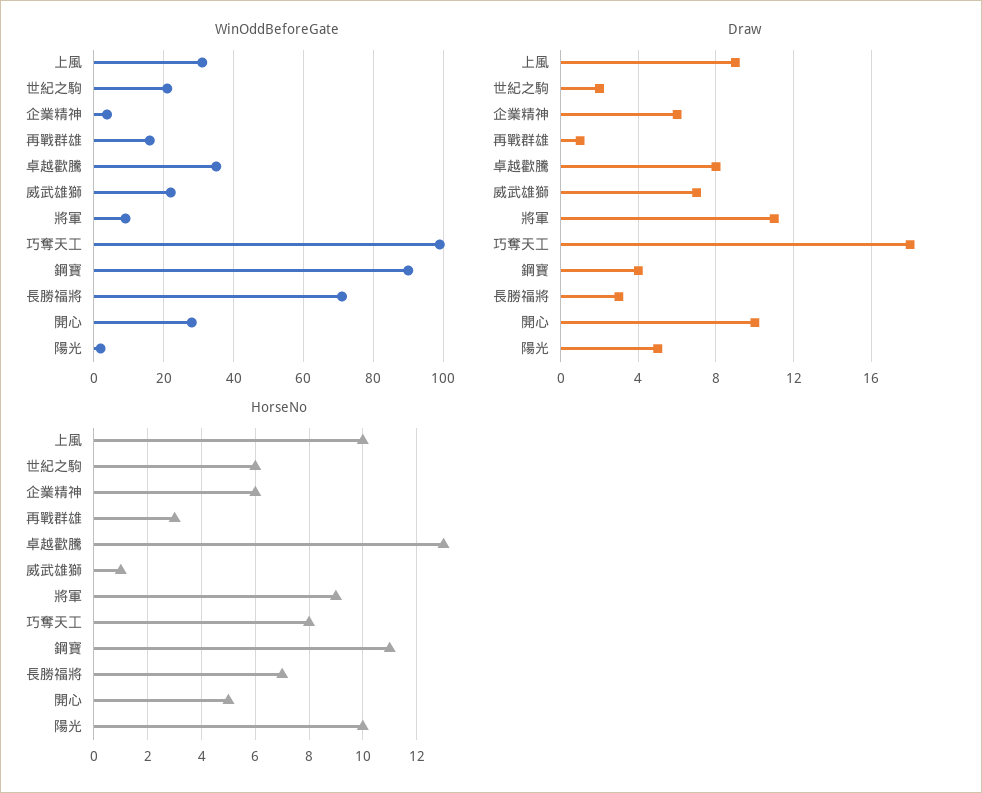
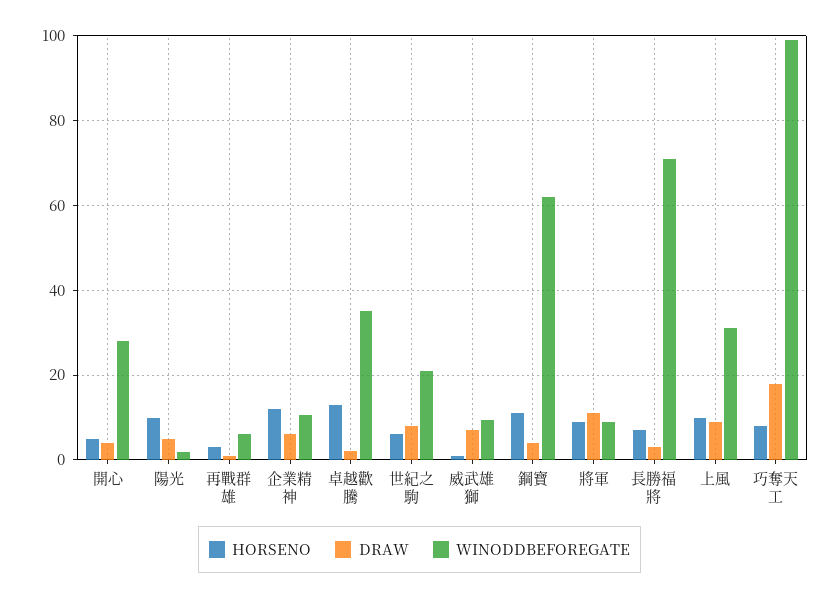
  {
    "WinOddBeforeGate": {
      "上風": 32,
      "世紀之駒": 22,
-     "企業精神": 4,
+     "企業精神": 10,
-     "再戰群雄": 16,
+     "再戰群雄": 6,
      "卓越歡騰": 36,
-     "威武雄獅": 22,
+     "威武雄獅": 10,
      "將軍": 10,
      "巧奪天工": 100,
-     "鋼寶": 90,
+     "鋼寶": 62,
      "長勝福將": 72,
      "開心": 28,
      "陽光": 2
    },
    "Draw": {
      "上風": 9,
-     "世紀之駒": 2,
+     "世紀之駒": 8,
      "企業精神": 6,
      "再戰群雄": 1,
-     "卓越歡騰": 8,
+     "卓越歡騰": 2,
      "威武雄獅": 7,
      "將軍": 11,
      "巧奪天工": 18,
      "鋼寶": 4,
      "長勝福將": 3,
-     "開心": 10,
+     "開心": 4,
      "陽光": 5
    },
    "HorseNo": {
      "上風": 10,
      "世紀之駒": 6,
-     "企業精神": 6,
+     "企業精神": 12,
      "再戰群雄": 3,
      "卓越歡騰": 13,
      "威武雄獅": 1,
      "將軍": 9,
      "巧奪天工": 8,
      "鋼寶": 11,
      "長勝福將": 7,
      "開心": 5,
      "陽光": 10
    }
  }

